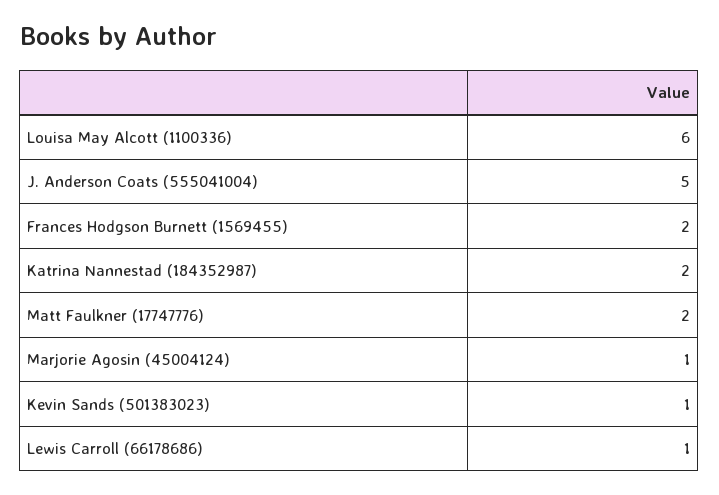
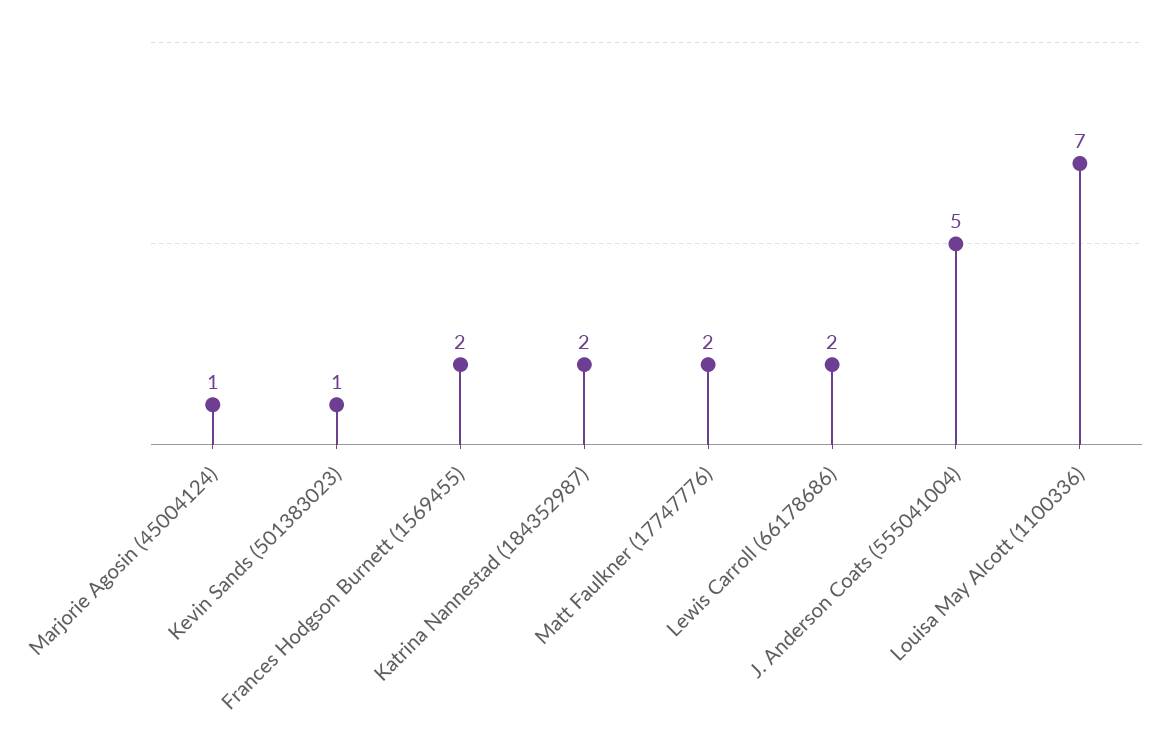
  {
-   "Louisa May Alcott (1100336)": 6,
+   "Louisa May Alcott (1100336)": 7,
    "J. Anderson Coats (555041004)": 5,
    "Frances Hodgson Burnett (1569455)": 2,
    "Katrina Nannestad (184352987)": 2,
    "Matt Faulkner (17747776)": 2,
    "Marjorie Agosin (45004124)": 1,
    "Kevin Sands (501383023)": 1,
-   "Lewis Carroll (66178686)": 1
+   "Lewis Carroll (66178686)": 2
  }

